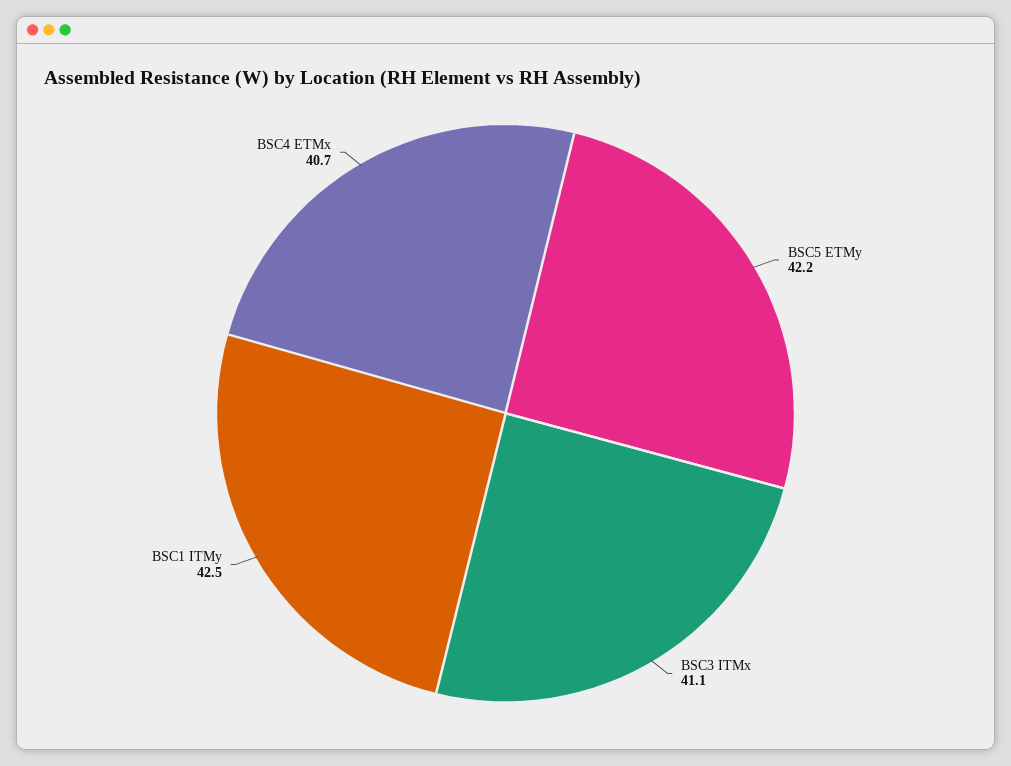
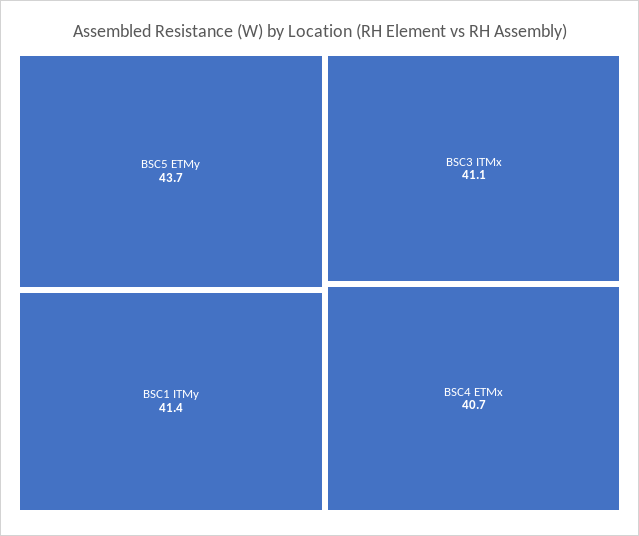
  {
-   "BSC5 ETMy": 42.2,
+   "BSC5 ETMy": 43.7,
    "BSC3 ITMx": 41.1,
-   "BSC1 ITMy": 42.5,
+   "BSC1 ITMy": 41.4,
    "BSC4 ETMx": 40.7
  }

